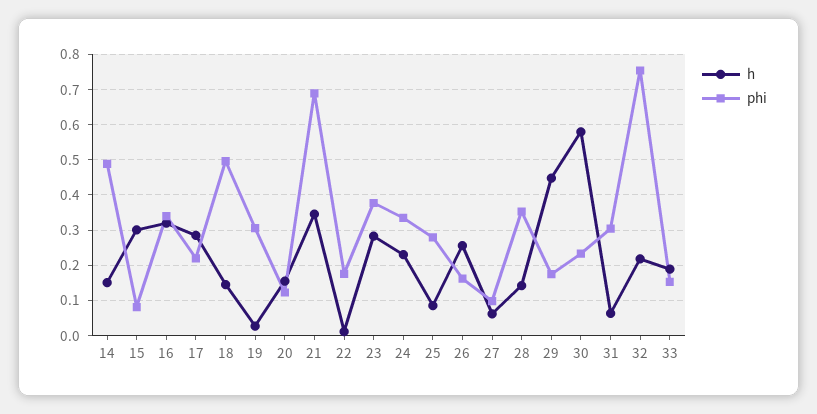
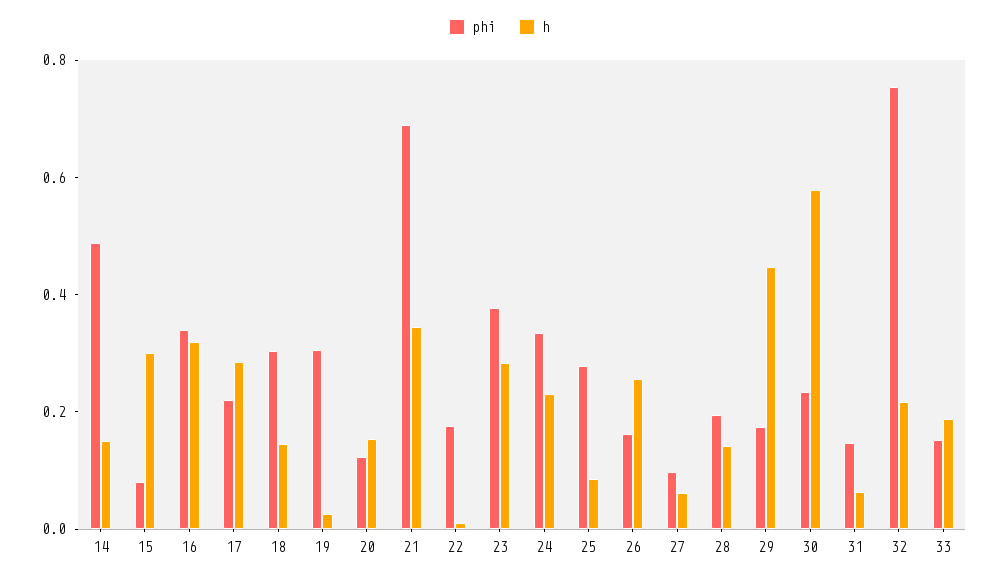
  {
    "h": {
      "14": 0.16,
      "15": 0.3,
      "16": 0.32,
      "17": 0.28,
      "18": 0.14,
      "19": 0.02,
      "20": 0.16,
      "21": 0.34,
      "22": 0.02,
      "23": 0.28,
      "24": 0.24,
      "25": 0.08,
      "26": 0.26,
      "27": 0.06,
      "28": 0.14,
      "29": 0.44,
      "30": 0.58,
      "31": 0.06,
      "32": 0.22,
      "33": 0.18
    },
    "phi": {
      "14": 0.48,
      "15": 0.08,
      "16": 0.34,
      "17": 0.22,
-     "18": 0.5,
+     "18": 0.3,
      "19": 0.3,
      "20": 0.12,
      "21": 0.68,
      "22": 0.18,
      "23": 0.38,
      "24": 0.34,
      "25": 0.28,
      "26": 0.16,
      "27": 0.1,
-     "28": 0.36,
+     "28": 0.2,
      "29": 0.18,
      "30": 0.24,
-     "31": 0.3,
+     "31": 0.15,
      "32": 0.76,
      "33": 0.16
    }
  }

